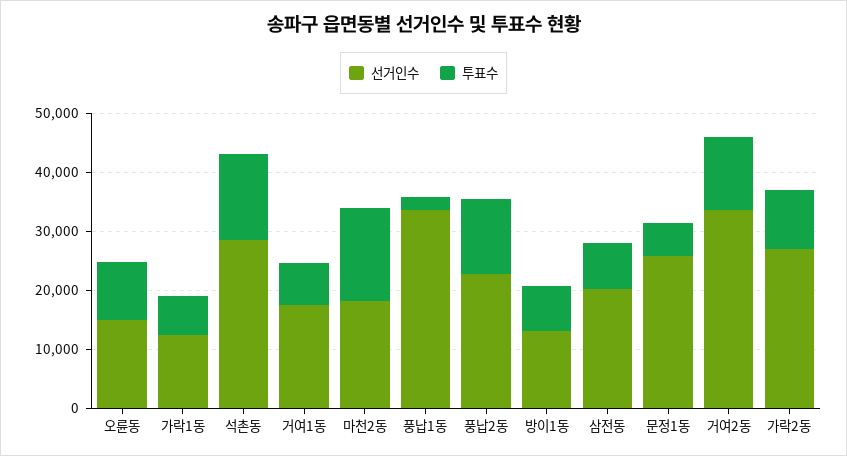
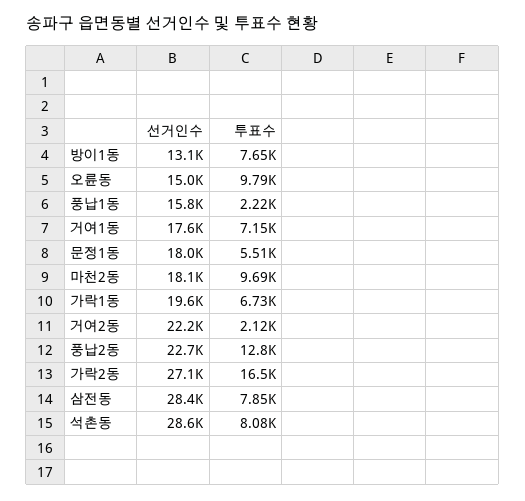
  {
    "선거인수": {
      "오륜동": 15000,
-     "가락1동": 12000,
+     "가락1동": 19600,
      "석촌동": 28600,
      "거여1동": 17600,
      "마천2동": 18100,
-     "풍납1동": 34000,
+     "풍납1동": 15800,
      "풍납2동": 22700,
      "방이1동": 13100,
-     "삼전동": 20000,
+     "삼전동": 28400,
-     "문정1동": 26000,
+     "문정1동": 18000,
-     "거여2동": 34000,
+     "거여2동": 22200,
      "가락2동": 27100
    },
    "투표수": {
      "오륜동": 9790,
      "가락1동": 6730,
-     "석촌동": 14000,
+     "석촌동": 8080,
      "거여1동": 7150,
-     "마천2동": 16000,
+     "마천2동": 9690,
      "풍납1동": 2220,
      "풍납2동": 12800,
      "방이1동": 7650,
      "삼전동": 7850,
      "문정1동": 5510,
-     "거여2동": 12000,
+     "거여2동": 2120,
-     "가락2동": 10000
+     "가락2동": 16500
    }
  }

